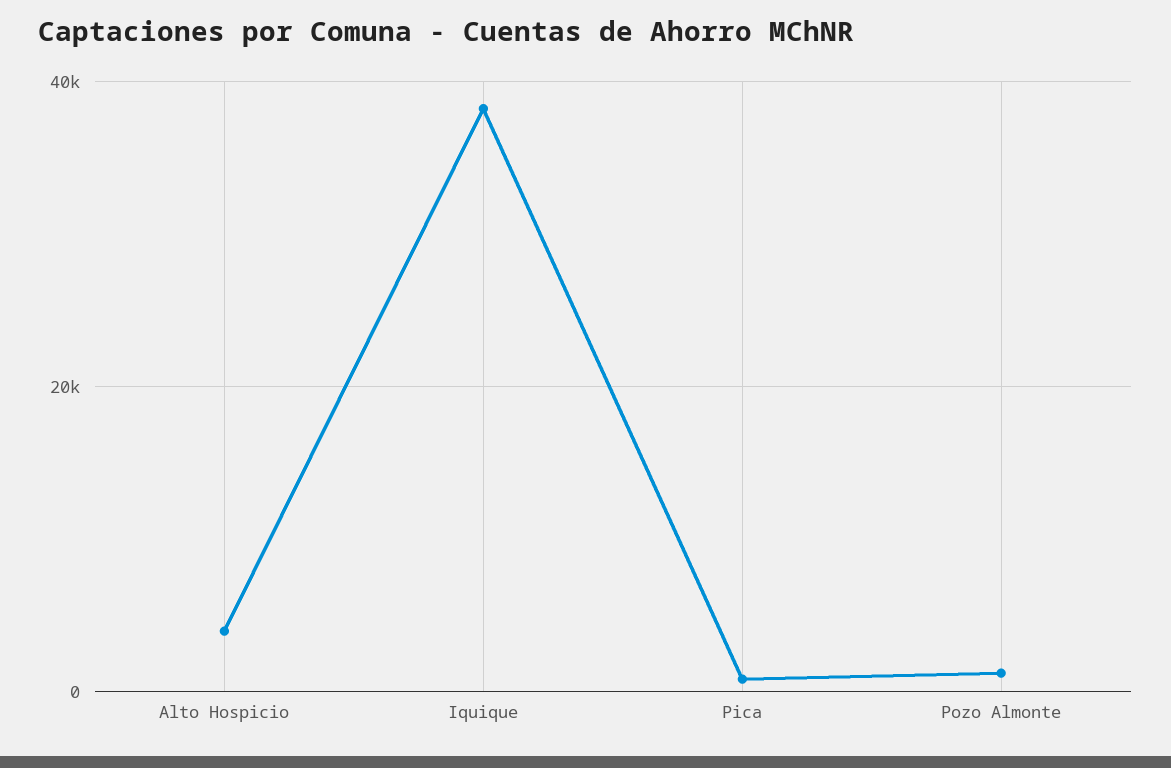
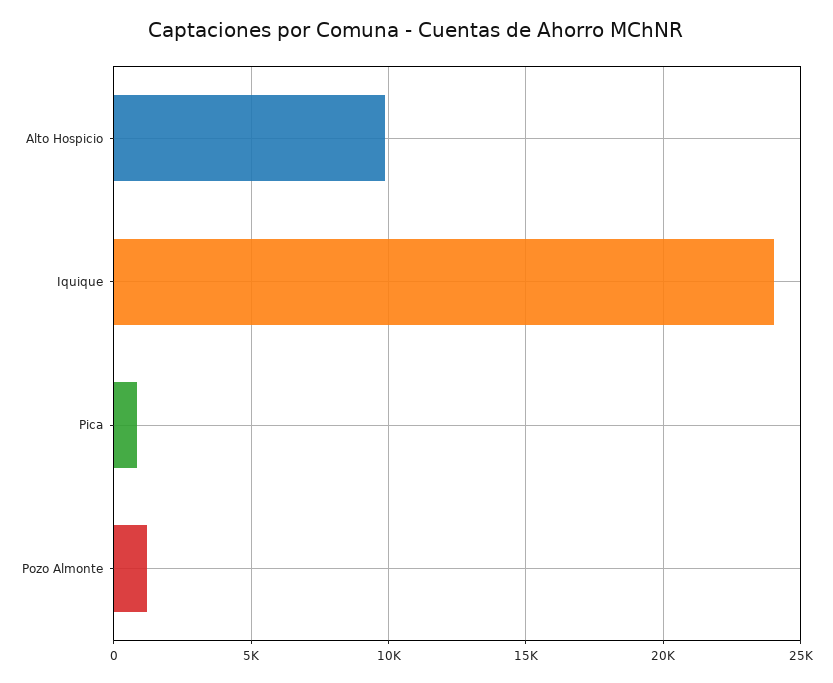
  {
-   "Alto Hospicio": 4000,
+   "Alto Hospicio": 10000,
-   "Iquique": 38000,
+   "Iquique": 24000,
    "Pica": 1000,
    "Pozo Almonte": 1000
  }

